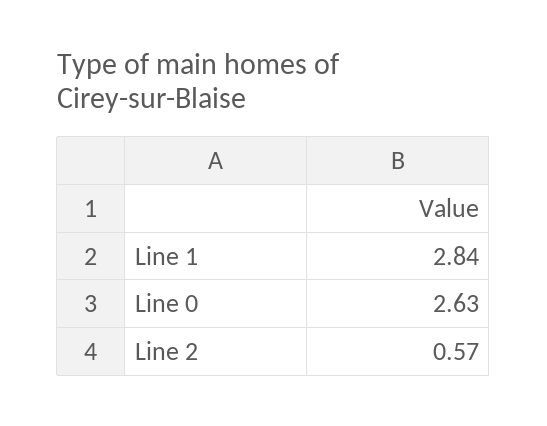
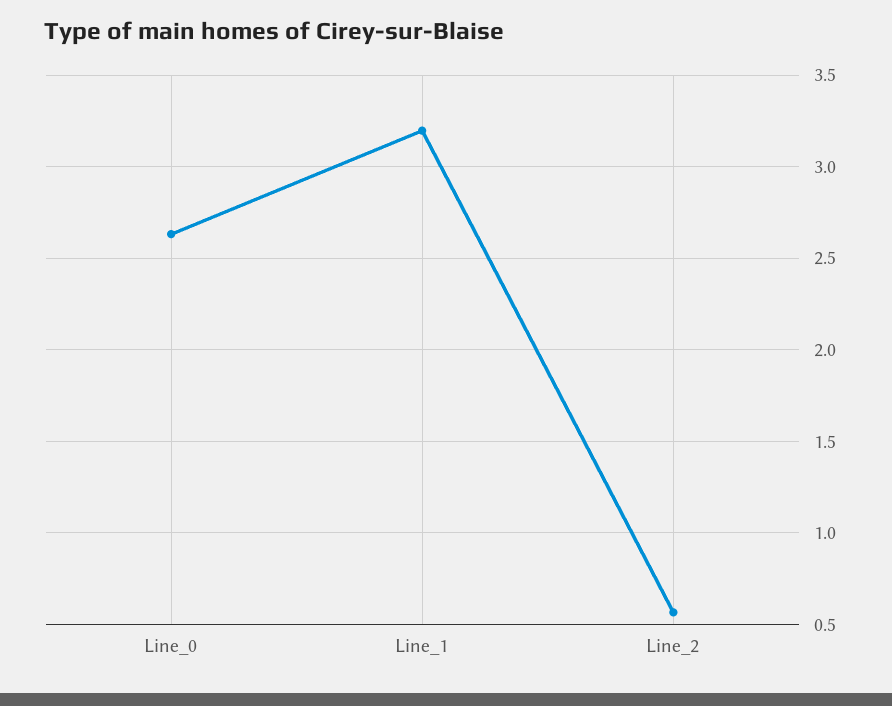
  {
-   "Line 1": 2.84,
+   "Line 1": 3.2,
    "Line 0": 2.63,
    "Line 2": 0.57
  }

